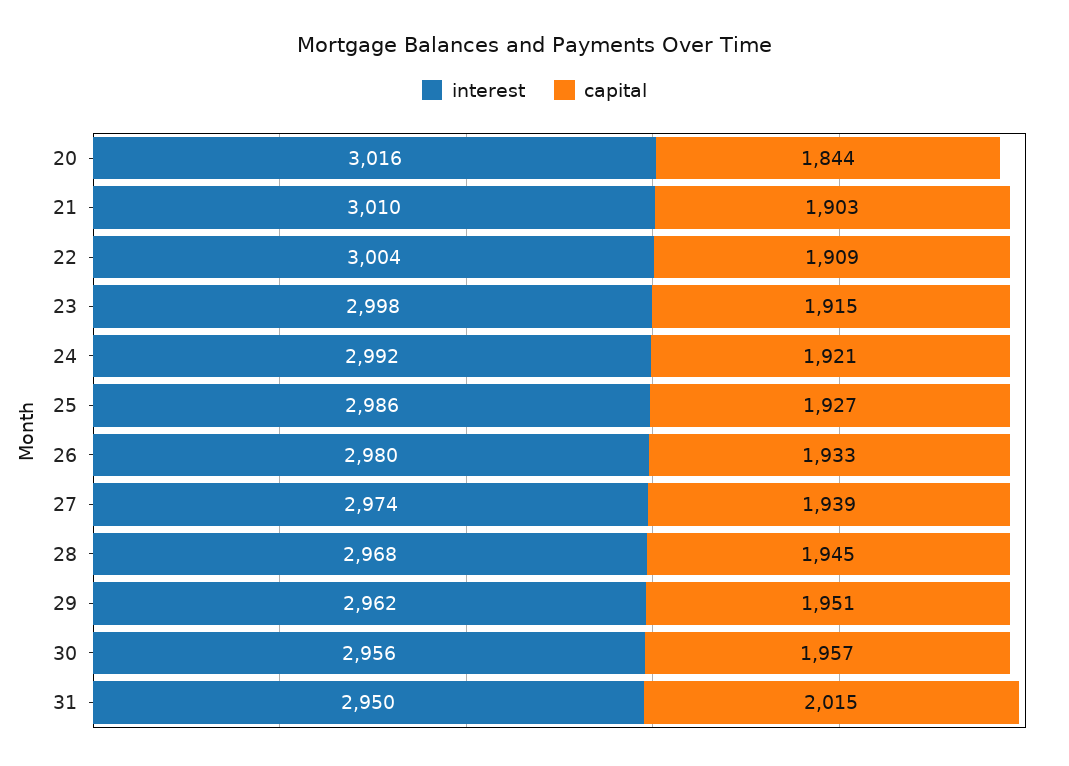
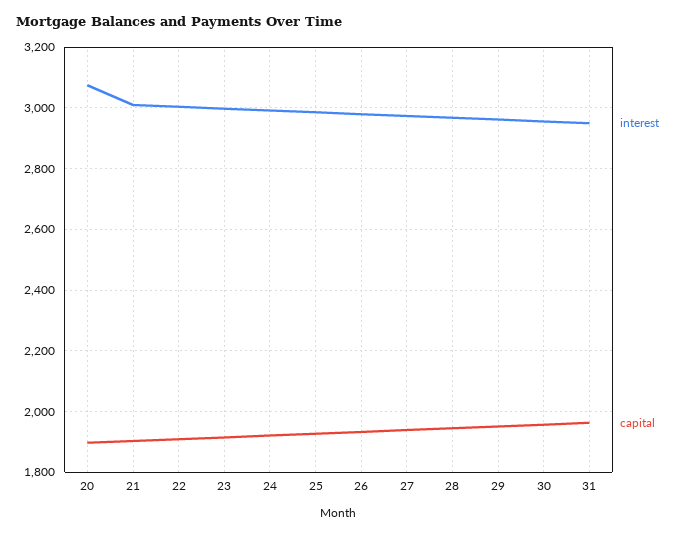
  {
    "interest": {
-     "20": 3016,
+     "20": 3080,
      "21": 3010,
      "22": 3004,
      "23": 2998,
      "24": 2992,
      "25": 2986,
      "26": 2980,
      "27": 2974,
      "28": 2968,
      "29": 2962,
      "30": 2956,
      "31": 2950
    },
    "capital": {
-     "20": 1844,
+     "20": 1900,
      "21": 1903,
      "22": 1909,
      "23": 1915,
      "24": 1921,
      "25": 1927,
      "26": 1933,
      "27": 1939,
      "28": 1945,
      "29": 1951,
      "30": 1957,
-     "31": 2015
+     "31": 1960
    }
  }

